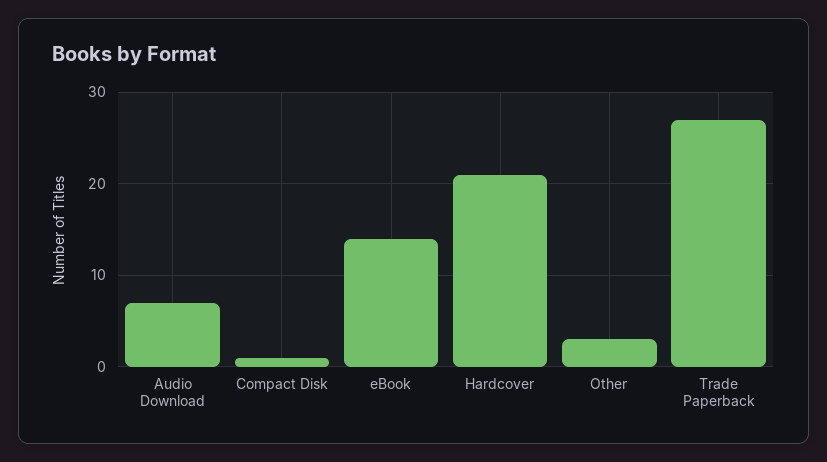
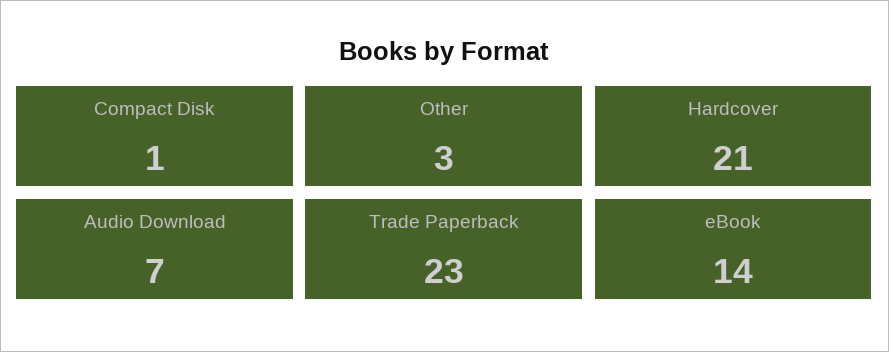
  {
    "Audio Download": 7,
    "Compact Disk": 1,
    "eBook": 14,
    "Hardcover": 21,
    "Other": 3,
-   "Trade Paperback": 27
+   "Trade Paperback": 23
  }

